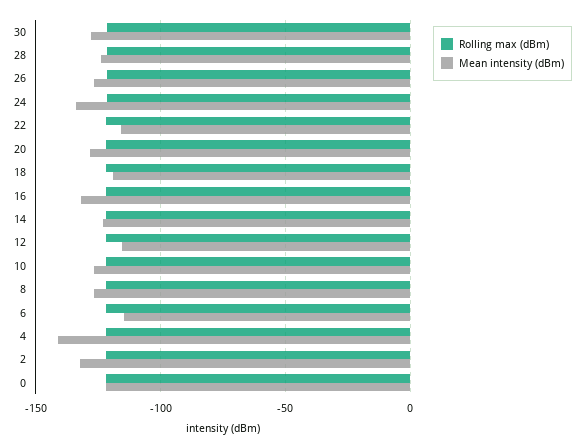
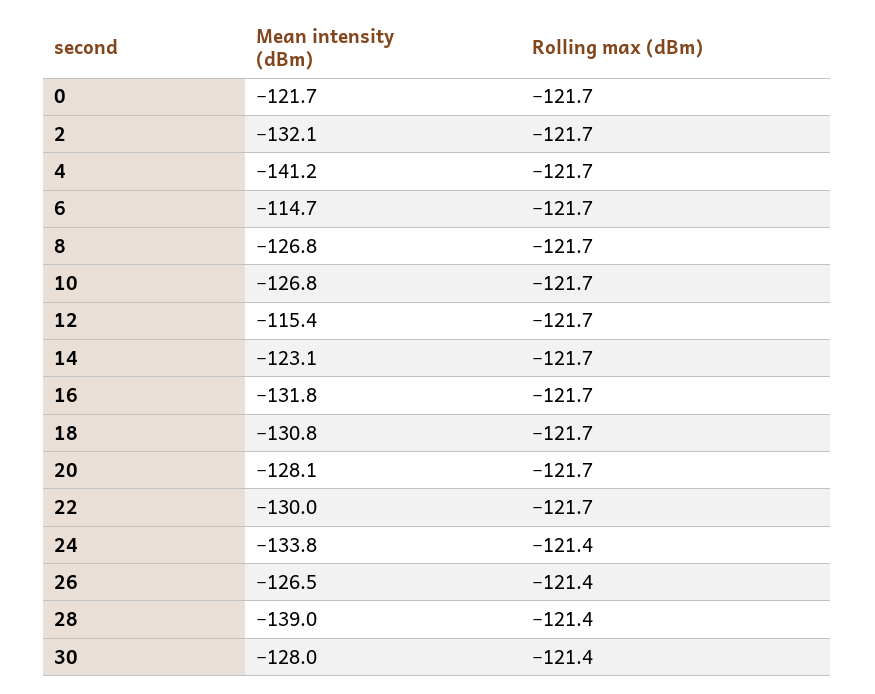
  {
    "Rolling max (dBm)": {
      "30": -121.4,
      "28": -121.4,
      "26": -121.4,
      "24": -121.4,
      "22": -121.7,
      "20": -121.7,
      "18": -121.7,
      "16": -121.7,
      "14": -121.7,
      "12": -121.7,
      "10": -121.7,
      "8": -121.7,
      "6": -121.7,
      "4": -121.7,
      "2": -121.7,
      "0": -121.7
    },
    "Mean intensity (dBm)": {
      "30": -128,
-     "28": -125,
+     "28": -139,
      "26": -126.5,
      "24": -133.8,
-     "22": -115,
+     "22": -130,
      "20": -128.1,
-     "18": -120,
+     "18": -130.8,
      "16": -131.8,
      "14": -123.1,
      "12": -115.4,
      "10": -126.8,
      "8": -126.8,
      "6": -114.7,
      "4": -141.2,
      "2": -132.1,
      "0": -121.7
    }
  }

